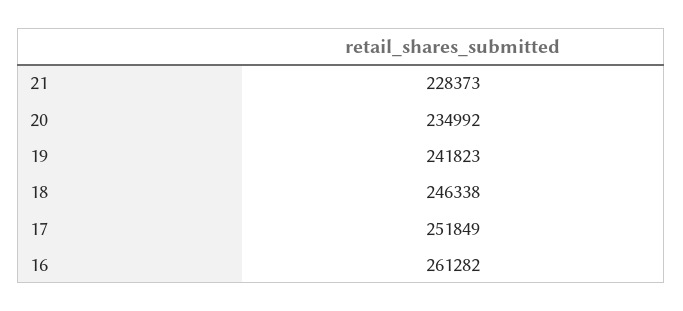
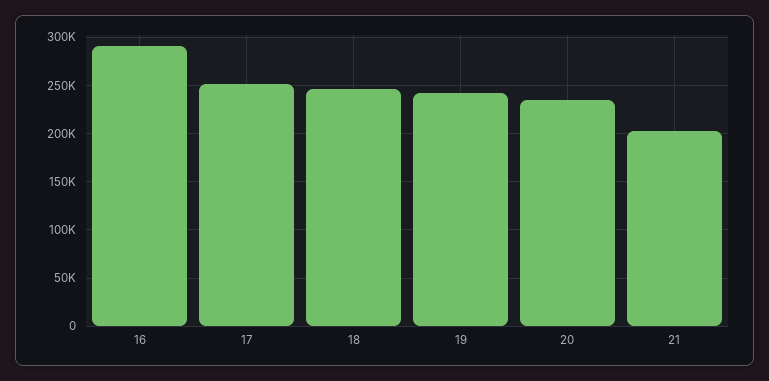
  {
-   "21": 228373,
+   "21": 200000,
    "20": 234992,
    "19": 241823,
    "18": 246338,
    "17": 251849,
-   "16": 261282
+   "16": 290000
  }

